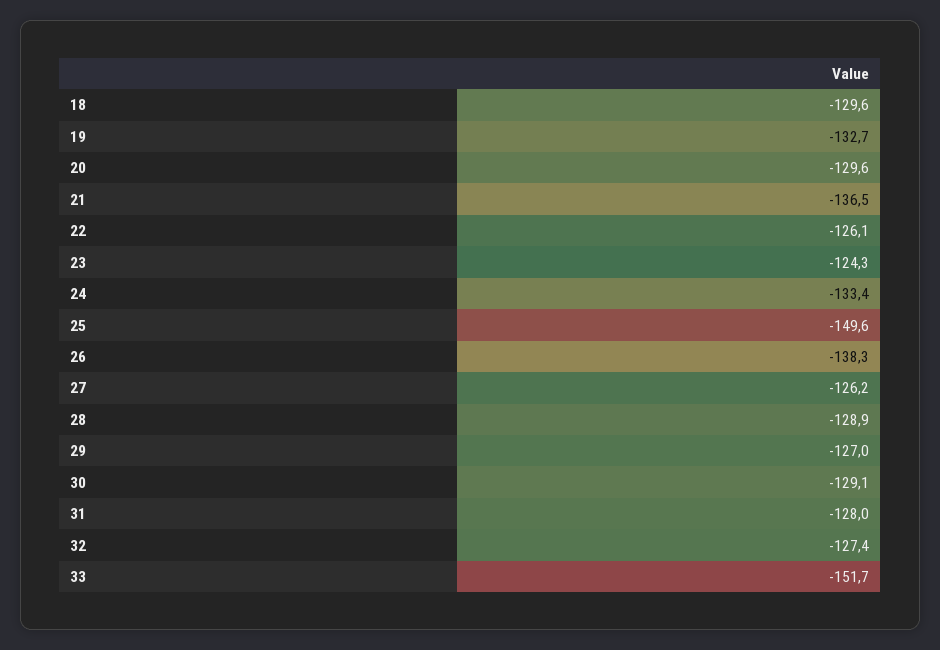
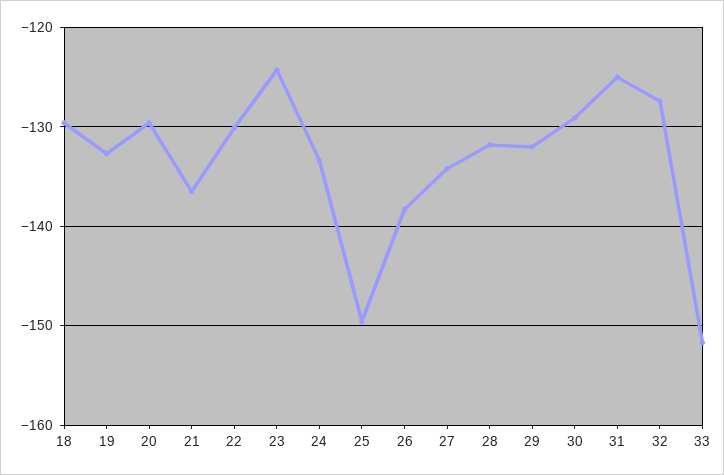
  {
    "18": -129.6,
    "19": -132.7,
    "20": -129.6,
    "21": -136.5,
-   "22": -126.1,
+   "22": -130,
    "23": -124.3,
    "24": -133.4,
    "25": -149.6,
    "26": -138.3,
-   "27": -126.2,
+   "27": -134,
-   "28": -128.9,
+   "28": -132,
-   "29": -127,
+   "29": -132,
    "30": -129.1,
-   "31": -128,
+   "31": -125,
    "32": -127.4,
    "33": -151.7
  }

